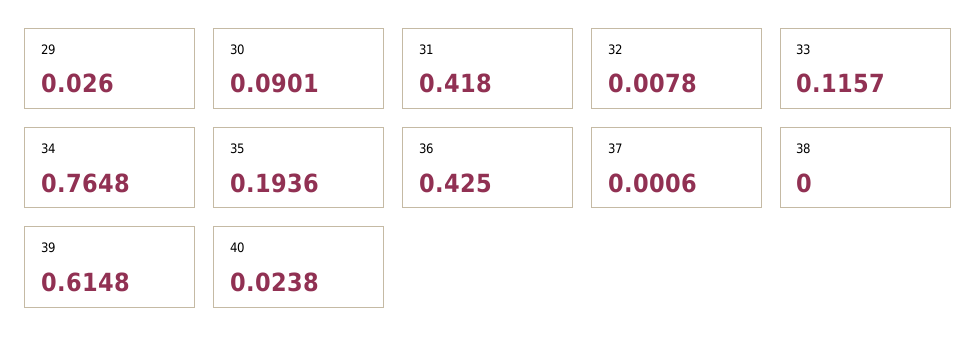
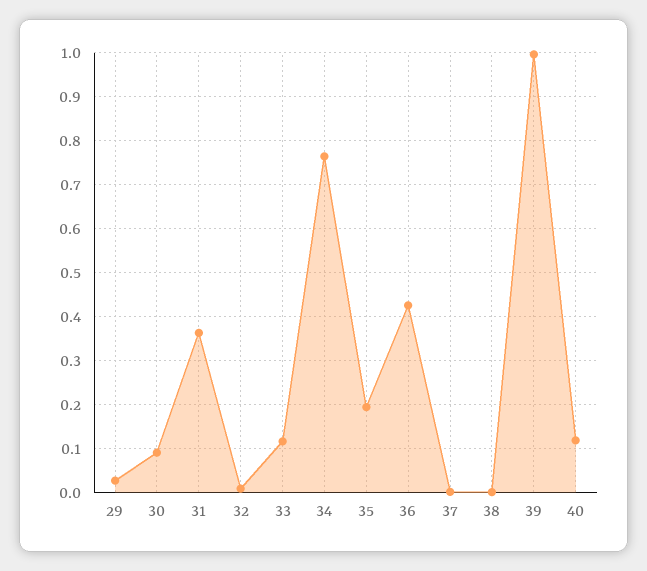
  {
    "29": 0.026,
    "30": 0.0901,
-   "31": 0.418,
+   "31": 0.36,
    "32": 0.0078,
    "33": 0.1157,
    "34": 0.7648,
    "35": 0.1936,
    "36": 0.425,
    "37": 0.0006,
    "38": 0,
-   "39": 0.6148,
+   "39": 1,
-   "40": 0.0238
+   "40": 0.12
  }

